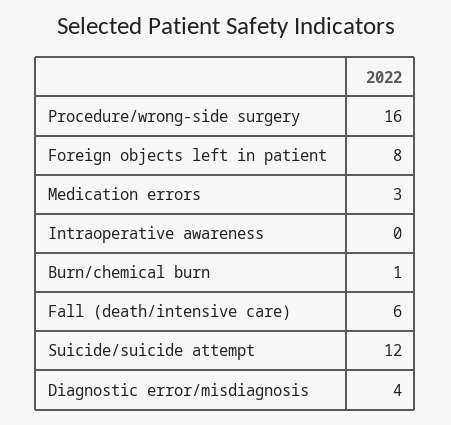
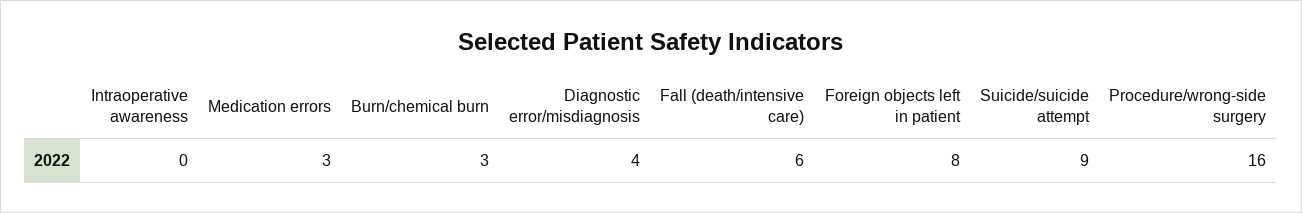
  {
    "Procedure/wrong-side surgery": 16,
    "Foreign objects left in patient": 8,
    "Medication errors": 3,
    "Intraoperative awareness": 0,
-   "Burn/chemical burn": 1,
+   "Burn/chemical burn": 3,
    "Fall (death/intensive care)": 6,
-   "Suicide/suicide attempt": 12,
+   "Suicide/suicide attempt": 9,
    "Diagnostic error/misdiagnosis": 4
  }

